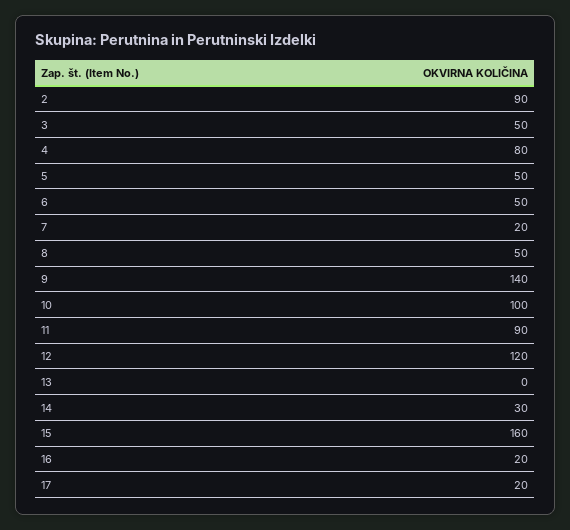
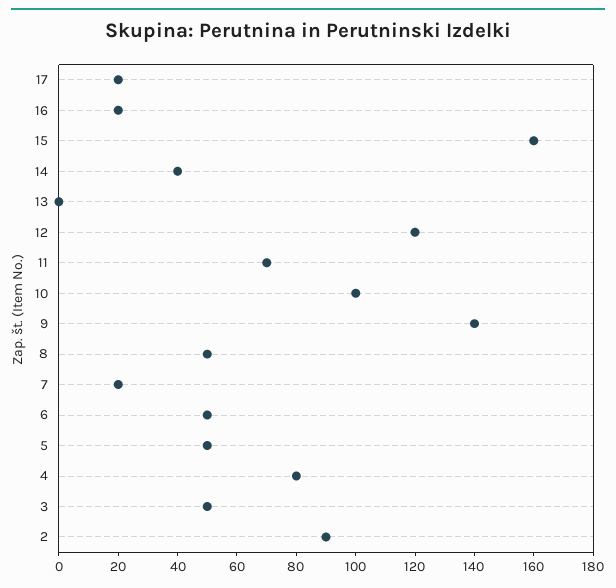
  {
    "2": 90,
    "3": 50,
    "4": 80,
    "5": 50,
    "6": 50,
    "7": 20,
    "8": 50,
    "9": 140,
    "10": 100,
-   "11": 90,
+   "11": 70,
    "12": 120,
    "13": 0,
-   "14": 30,
+   "14": 40,
    "15": 160,
    "16": 20,
    "17": 20
  }

